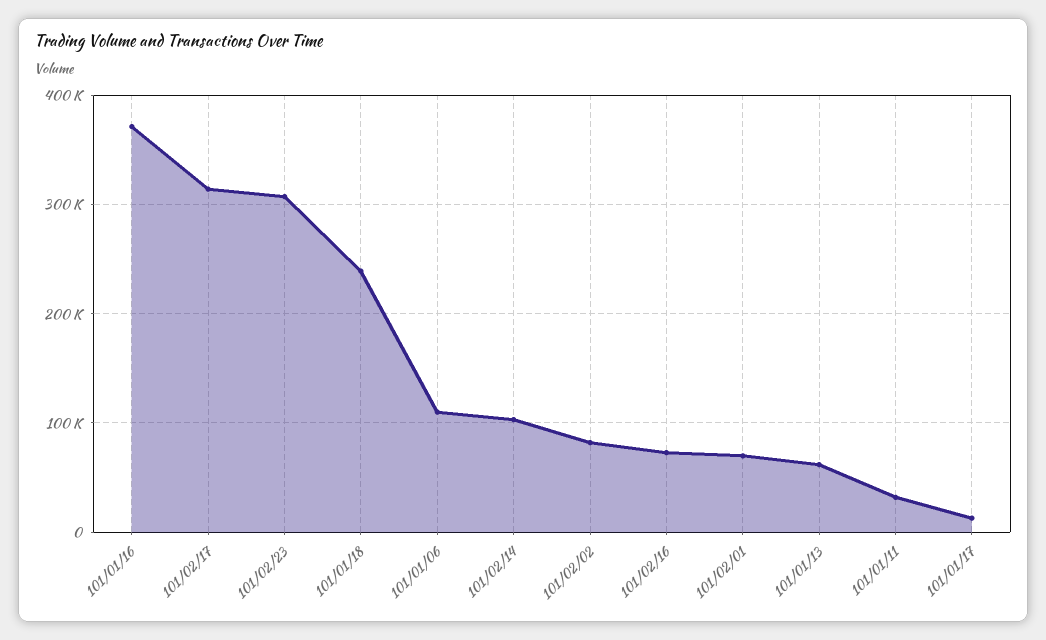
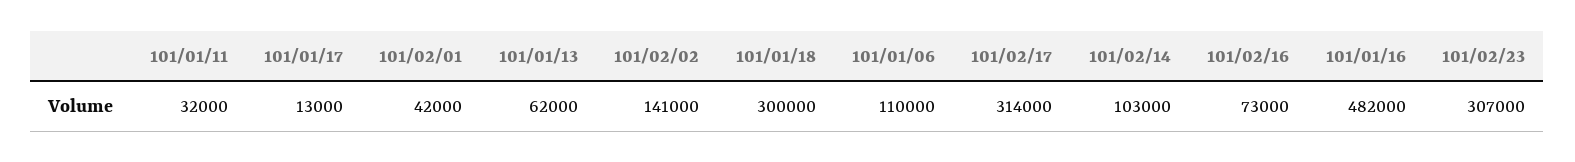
  {
-   "101/01/16": 370000,
+   "101/01/16": 482000,
    "101/02/17": 314000,
    "101/02/23": 307000,
-   "101/01/18": 240000,
+   "101/01/18": 300000,
    "101/01/06": 110000,
    "101/02/14": 103000,
-   "101/02/02": 80000,
+   "101/02/02": 141000,
    "101/02/16": 73000,
-   "101/02/01": 70000,
+   "101/02/01": 42000,
    "101/01/13": 62000,
    "101/01/11": 32000,
    "101/01/17": 13000
  }

